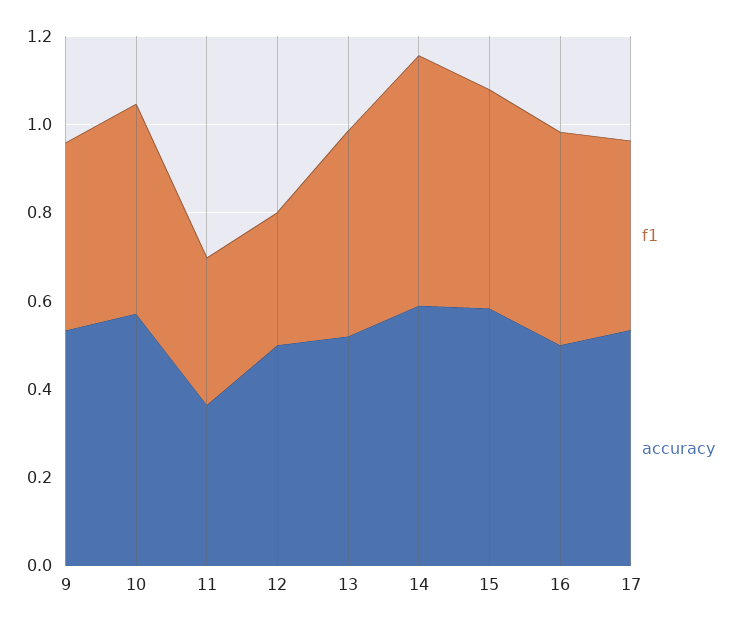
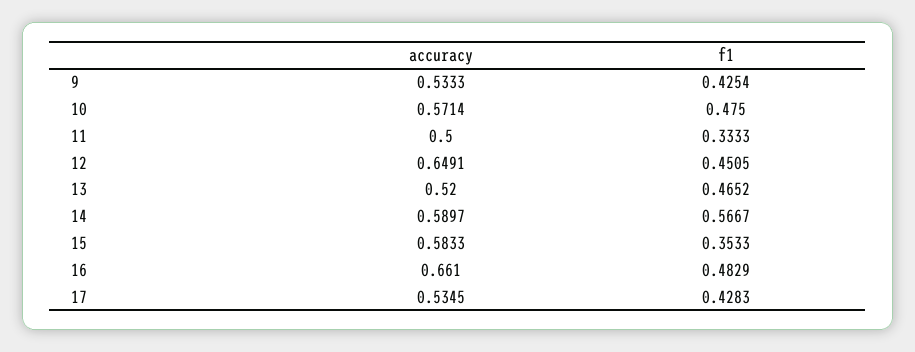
  {
    "f1": {
      "9": 0.4254,
      "10": 0.475,
      "11": 0.3333,
-     "12": 0.3,
+     "12": 0.4505,
      "13": 0.4652,
      "14": 0.5667,
-     "15": 0.5,
+     "15": 0.3533,
      "16": 0.4829,
      "17": 0.4283
    },
    "accuracy": {
      "9": 0.5333,
      "10": 0.5714,
-     "11": 0.35,
+     "11": 0.5,
-     "12": 0.5,
+     "12": 0.6491,
      "13": 0.52,
      "14": 0.5897,
      "15": 0.5833,
-     "16": 0.5,
+     "16": 0.661,
      "17": 0.5345
    }
  }

